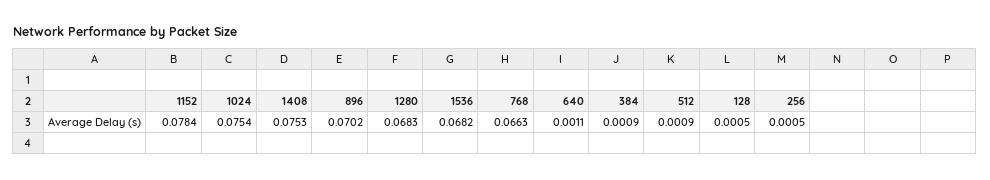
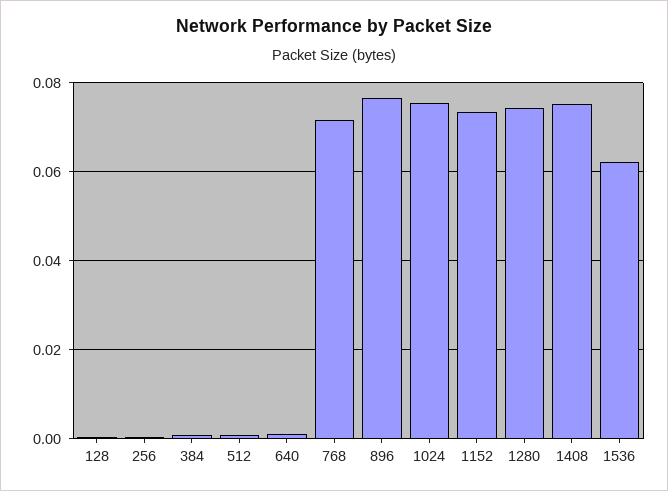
  {
-   "1152": 0.0784,
+   "1152": 0.074,
    "1024": 0.0754,
    "1408": 0.0753,
-   "896": 0.0702,
+   "896": 0.076,
-   "1280": 0.0683,
+   "1280": 0.074,
-   "1536": 0.0682,
+   "1536": 0.062,
-   "768": 0.0663,
+   "768": 0.072,
    "640": 0.0011,
    "384": 0.0009,
    "512": 0.0009,
    "128": 0.0005,
    "256": 0.0005
  }

